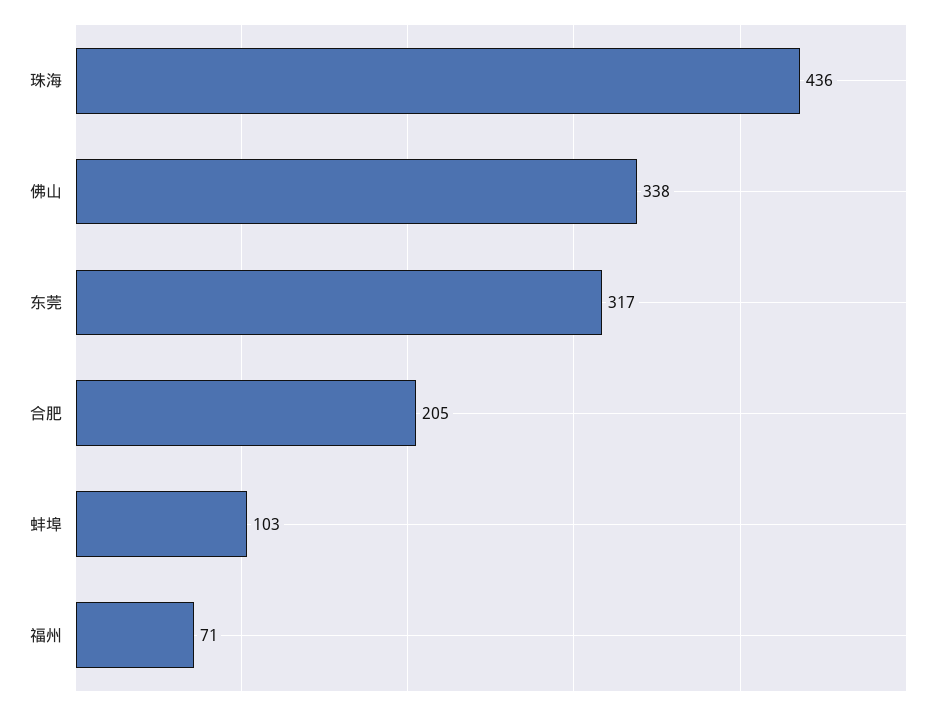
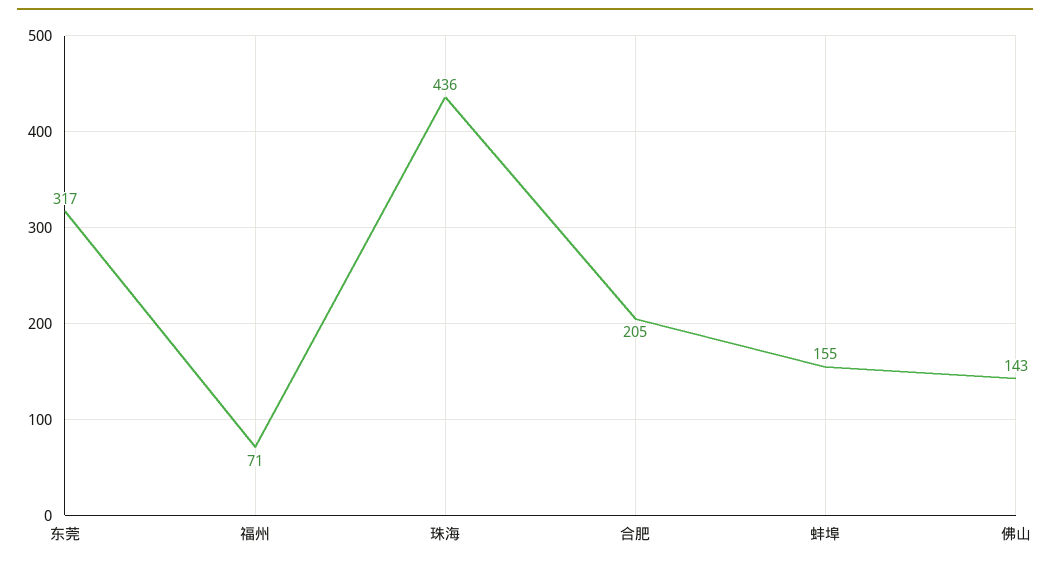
  {
    "珠海": 436,
-   "佛山": 338,
+   "佛山": 143,
    "东莞": 317,
    "合肥": 205,
-   "蚌埠": 103,
+   "蚌埠": 155,
    "福州": 71
  }

